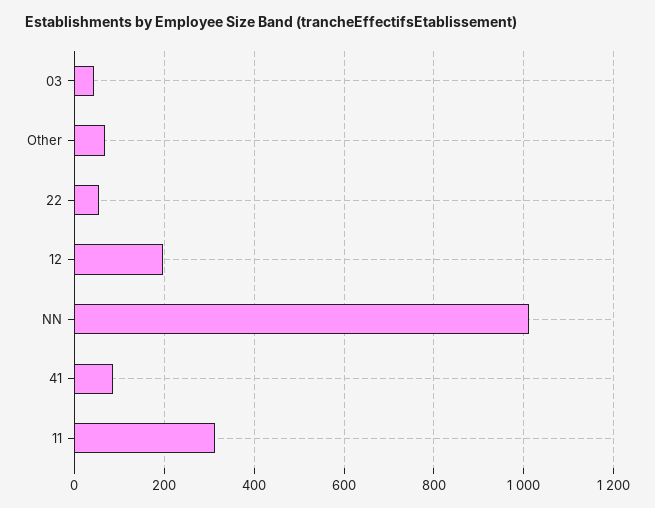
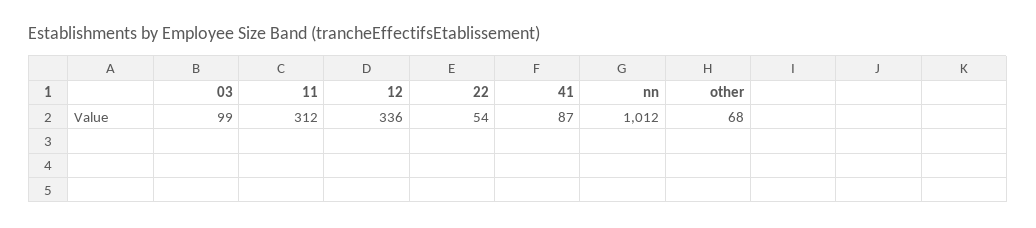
  {
-   "03": 40,
+   "03": 99,
    "Other": 68,
    "22": 54,
-   "12": 200,
+   "12": 336,
    "NN": 1012,
    "41": 87,
    "11": 312
  }

